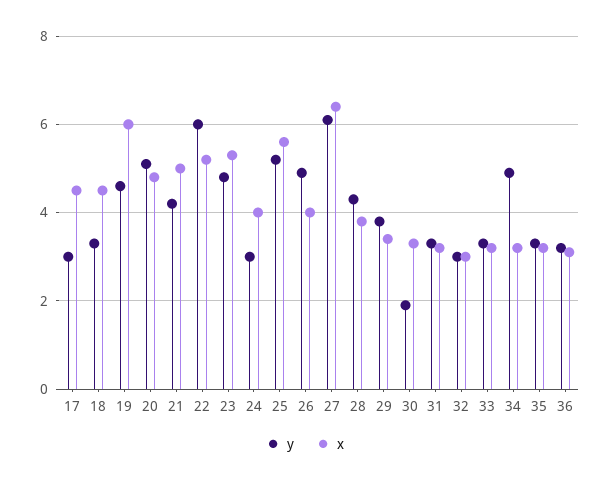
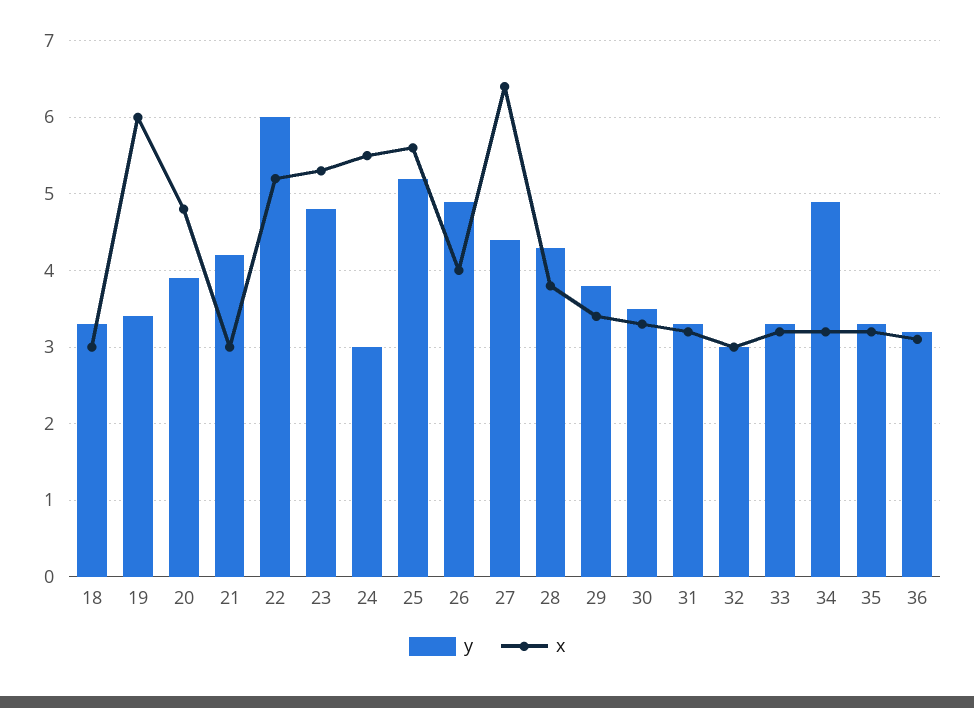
  {
    "y": {
-     "17": 3,
      "18": 3.3,
-     "19": 4.5,
+     "19": 3.4,
-     "20": 5,
+     "20": 3.9,
      "21": 4.2,
      "22": 6,
      "23": 4.8,
      "24": 3,
      "25": 5.2,
      "26": 4.9,
-     "27": 6,
+     "27": 4.4,
      "28": 4.3,
      "29": 3.8,
-     "30": 2,
+     "30": 3.5,
      "31": 3.3,
      "32": 3,
      "33": 3.3,
      "34": 4.9,
      "35": 3.3,
      "36": 3.2
    },
    "x": {
-     "17": 4.5,
-     "18": 4.5,
+     "18": 3,
      "19": 6,
      "20": 4.8,
-     "21": 5,
+     "21": 3,
      "22": 5.2,
      "23": 5.3,
-     "24": 4,
+     "24": 5.5,
      "25": 5.6,
      "26": 4,
      "27": 6.4,
      "28": 3.8,
      "29": 3.4,
      "30": 3.3,
      "31": 3.2,
      "32": 3,
      "33": 3.2,
      "34": 3.2,
      "35": 3.2,
      "36": 3.1
    }
  }

